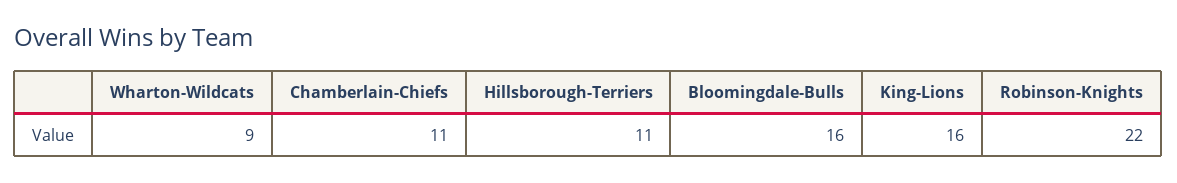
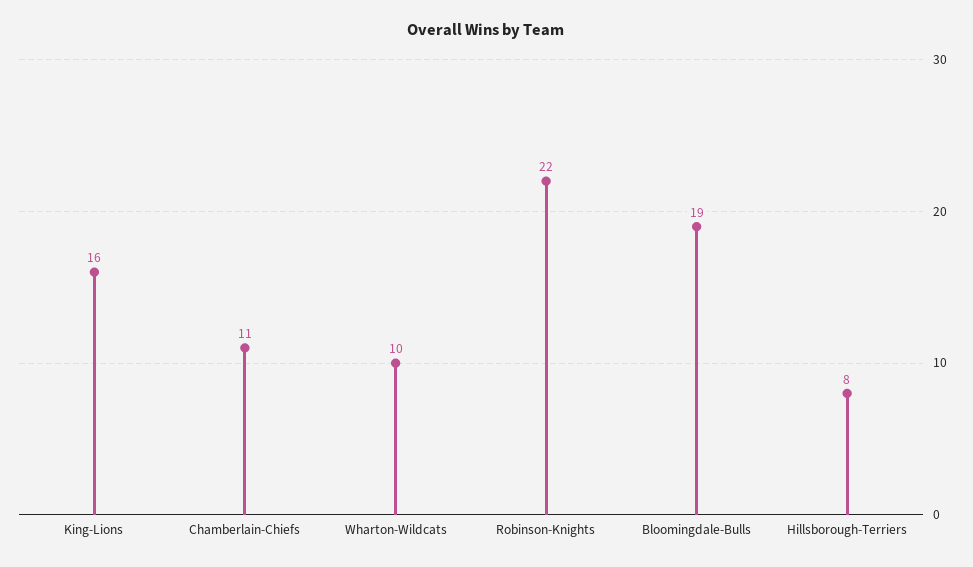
  {
-   "Wharton-Wildcats": 9,
+   "Wharton-Wildcats": 10,
    "Chamberlain-Chiefs": 11,
-   "Hillsborough-Terriers": 11,
+   "Hillsborough-Terriers": 8,
-   "Bloomingdale-Bulls": 16,
+   "Bloomingdale-Bulls": 19,
    "King-Lions": 16,
    "Robinson-Knights": 22
  }

